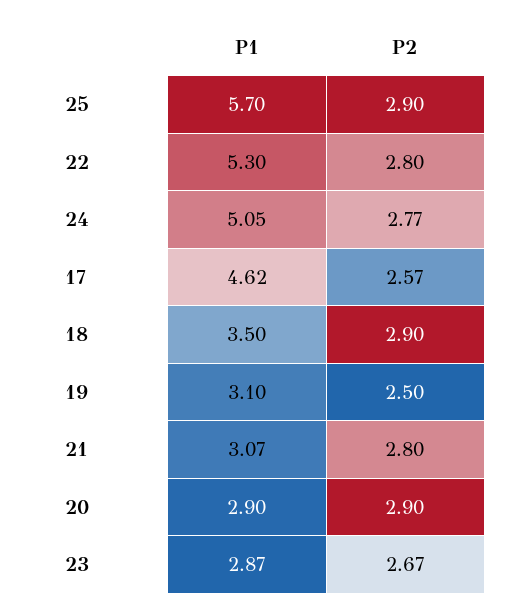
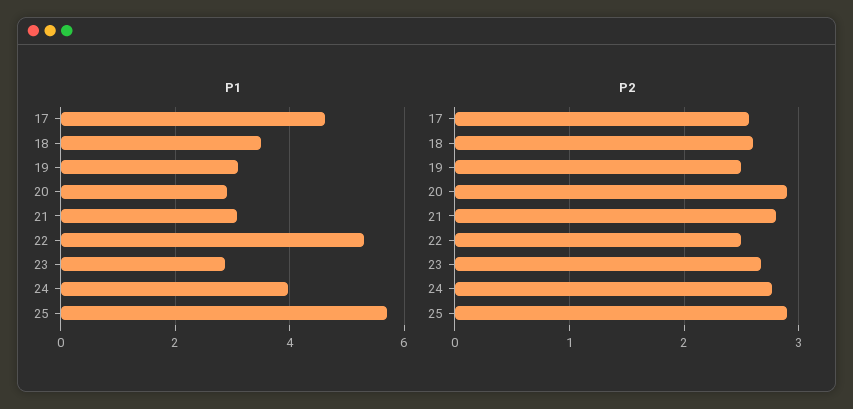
  {
    "P1": {
      "25": 5.7,
      "22": 5.3,
-     "24": 5.05,
+     "24": 4,
      "17": 4.62,
      "18": 3.5,
      "19": 3.1,
      "21": 3.07,
      "20": 2.9,
      "23": 2.87
    },
    "P2": {
      "25": 2.9,
-     "22": 2.8,
+     "22": 2.5,
      "24": 2.77,
      "17": 2.57,
-     "18": 2.9,
+     "18": 2.6,
      "19": 2.5,
      "21": 2.8,
      "20": 2.9,
      "23": 2.67
    }
  }

